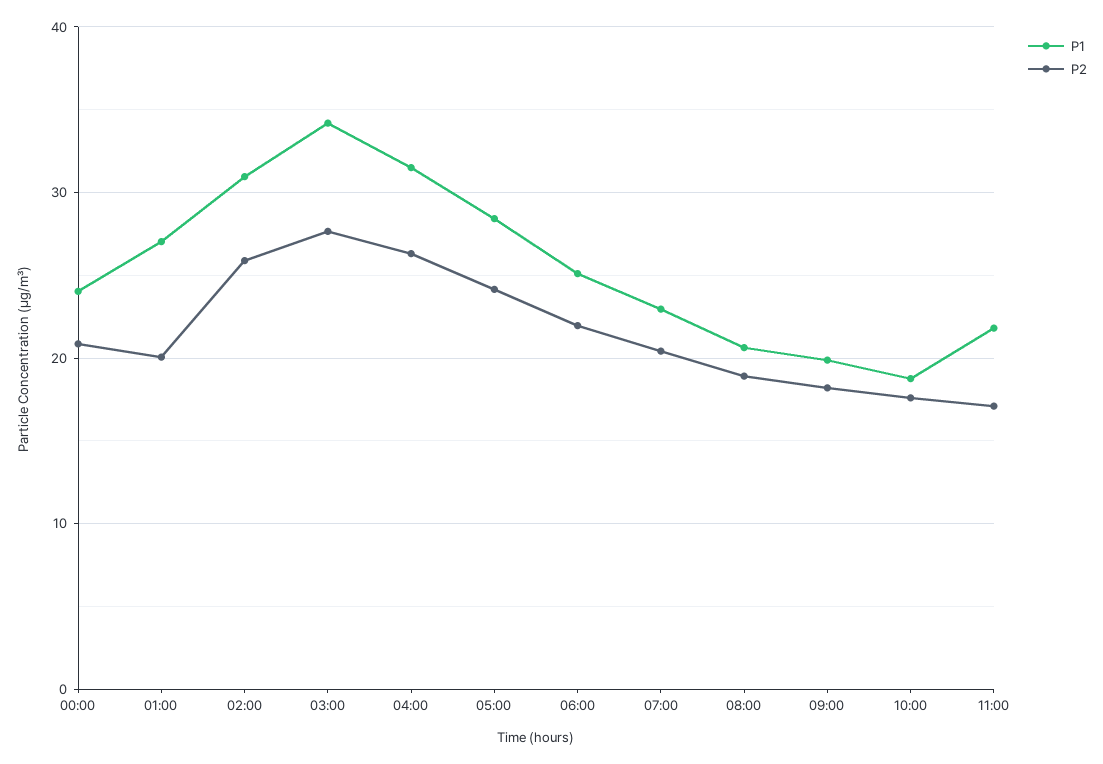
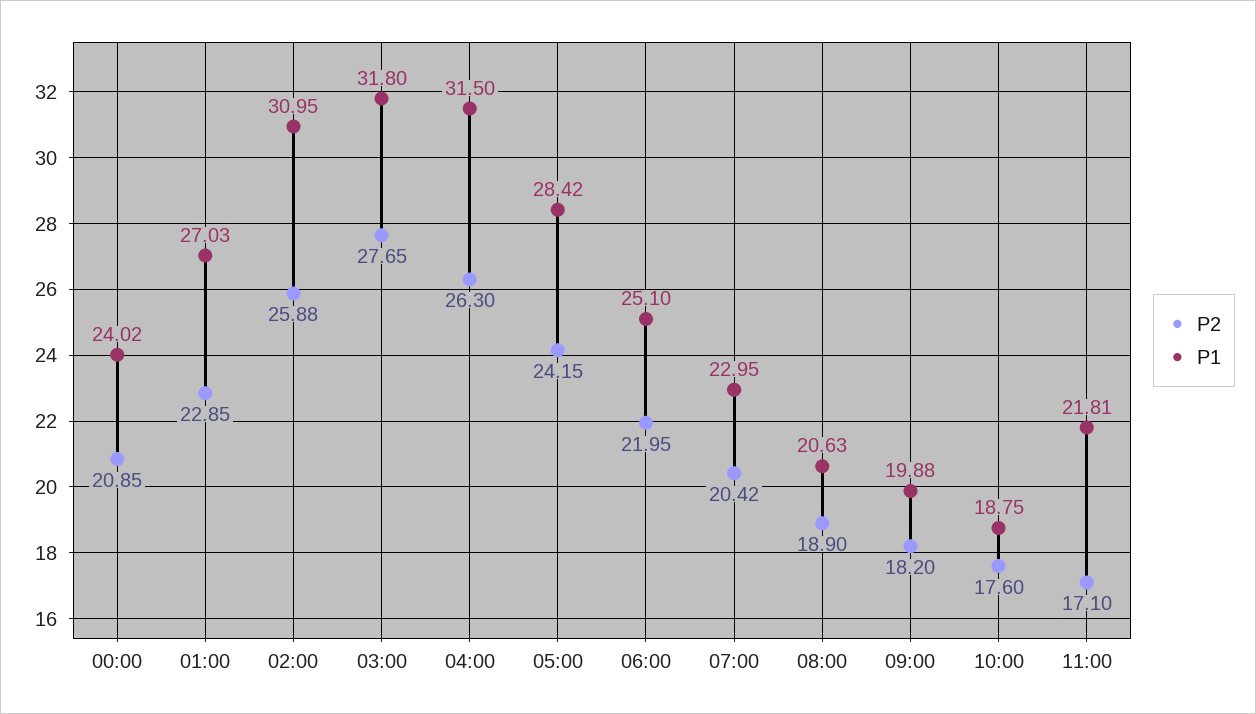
  {
    "P1": {
      "00:00": 24.02,
      "01:00": 27.03,
      "02:00": 30.95,
-     "03:00": 34,
+     "03:00": 31.8,
      "04:00": 31.5,
      "05:00": 28.42,
      "06:00": 25.1,
      "07:00": 22.95,
      "08:00": 20.63,
      "09:00": 19.88,
      "10:00": 18.75,
      "11:00": 21.81
    },
    "P2": {
      "00:00": 20.85,
-     "01:00": 20,
+     "01:00": 22.85,
      "02:00": 25.88,
      "03:00": 27.65,
      "04:00": 26.3,
      "05:00": 24.15,
      "06:00": 21.95,
      "07:00": 20.42,
      "08:00": 18.9,
      "09:00": 18.2,
      "10:00": 17.6,
      "11:00": 17.1
    }
  }

